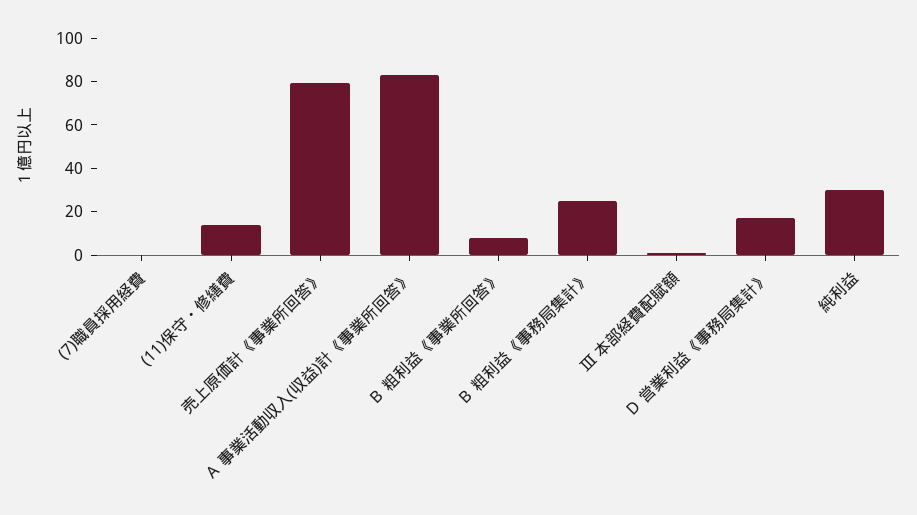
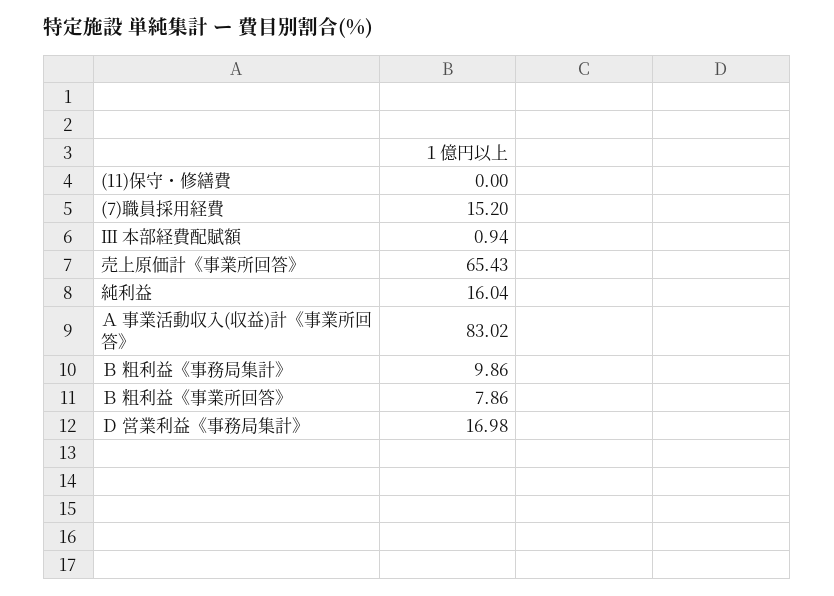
  {
-   "(7)職員採用経費": 0,
+   "(7)職員採用経費": 15.2,
-   "(11)保守・修繕費": 15,
+   "(11)保守・修繕費": 0,
-   "売上原価計《事業所回答》": 80,
+   "売上原価計《事業所回答》": 65.43,
    "Ａ 事業活動収入(収益)計《事業所回答》": 83.02,
    "Ｂ 粗利益《事業所回答》": 7.86,
-   "Ｂ 粗利益《事務局集計》": 25,
+   "Ｂ 粗利益《事務局集計》": 9.86,
    "Ⅲ 本部経費配賦額": 0.94,
    "Ｄ 営業利益《事務局集計》": 16.98,
-   "純利益": 30
+   "純利益": 16.04
  }

